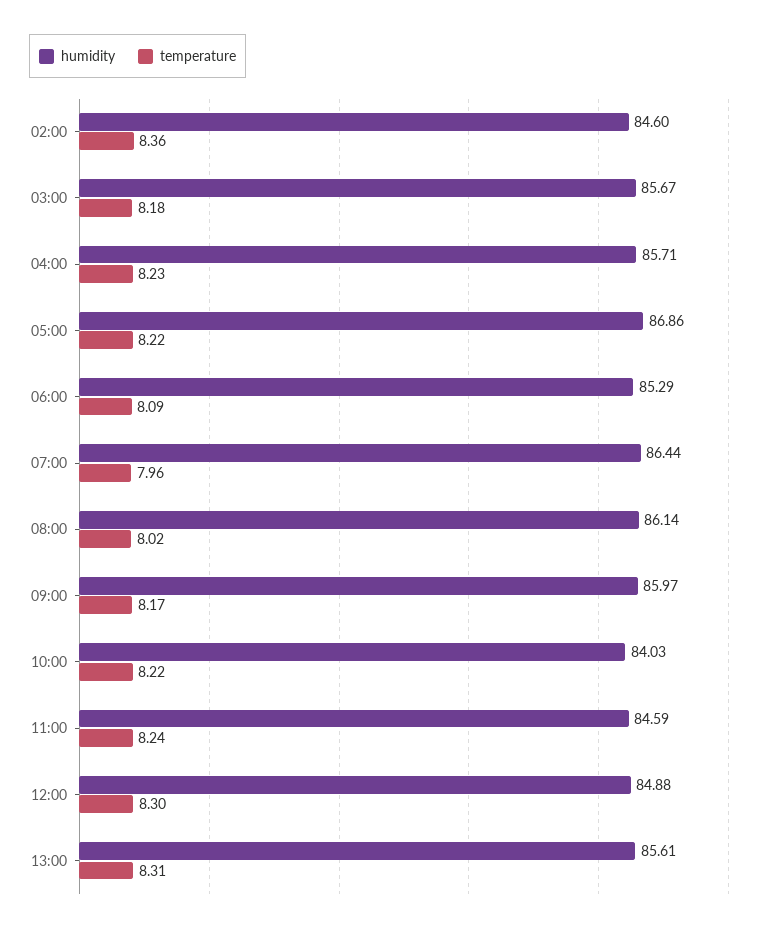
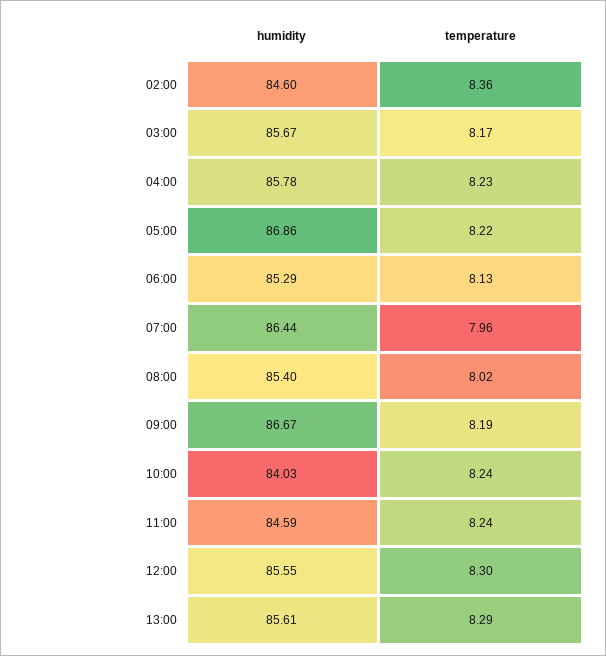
  {
    "humidity": {
      "02:00": 84.6,
      "03:00": 85.67,
-     "04:00": 85.71,
+     "04:00": 85.78,
      "05:00": 86.86,
      "06:00": 85.29,
      "07:00": 86.44,
-     "08:00": 86.14,
+     "08:00": 85.4,
-     "09:00": 85.97,
+     "09:00": 86.67,
      "10:00": 84.03,
      "11:00": 84.59,
-     "12:00": 84.88,
+     "12:00": 85.55,
      "13:00": 85.61
    },
    "temperature": {
      "02:00": 8.36,
-     "03:00": 8.18,
+     "03:00": 8.17,
      "04:00": 8.23,
      "05:00": 8.22,
-     "06:00": 8.09,
+     "06:00": 8.13,
      "07:00": 7.96,
      "08:00": 8.02,
-     "09:00": 8.17,
+     "09:00": 8.19,
-     "10:00": 8.22,
+     "10:00": 8.24,
      "11:00": 8.24,
      "12:00": 8.3,
-     "13:00": 8.31
+     "13:00": 8.29
    }
  }

